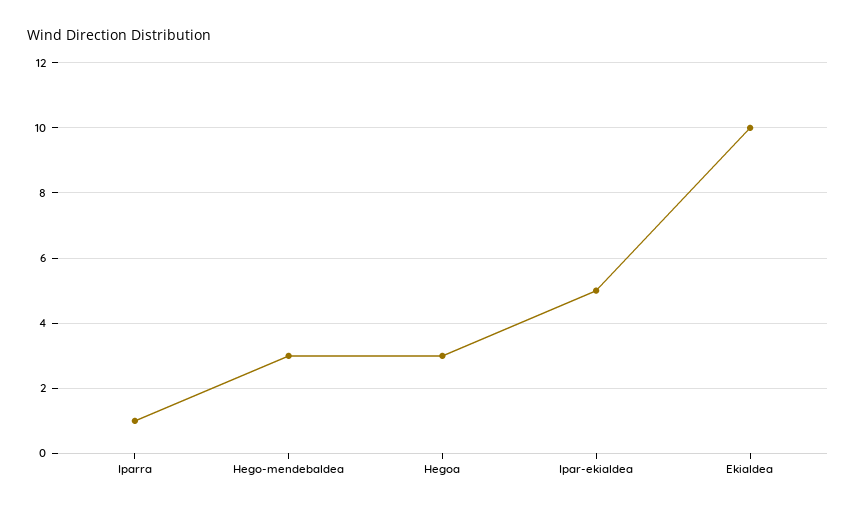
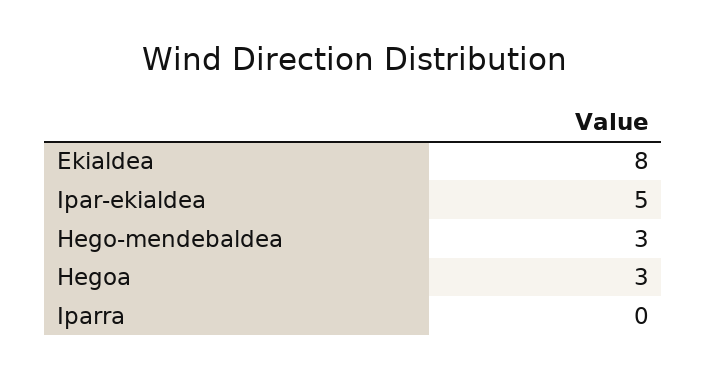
  {
-   "Iparra": 1,
+   "Iparra": 0,
    "Hego-mendebaldea": 3,
    "Hegoa": 3,
    "Ipar-ekialdea": 5,
-   "Ekialdea": 10
+   "Ekialdea": 8
  }

